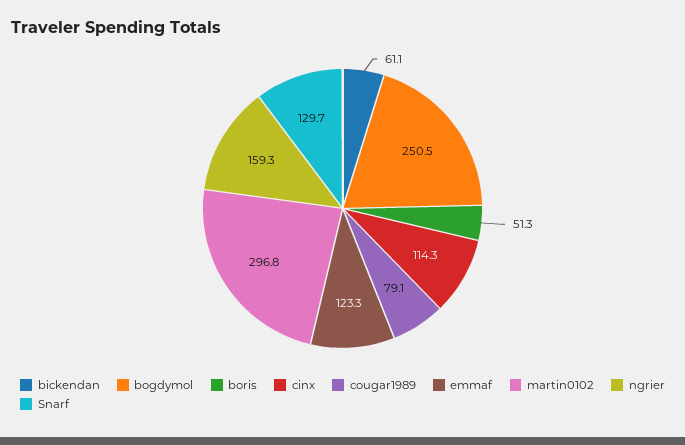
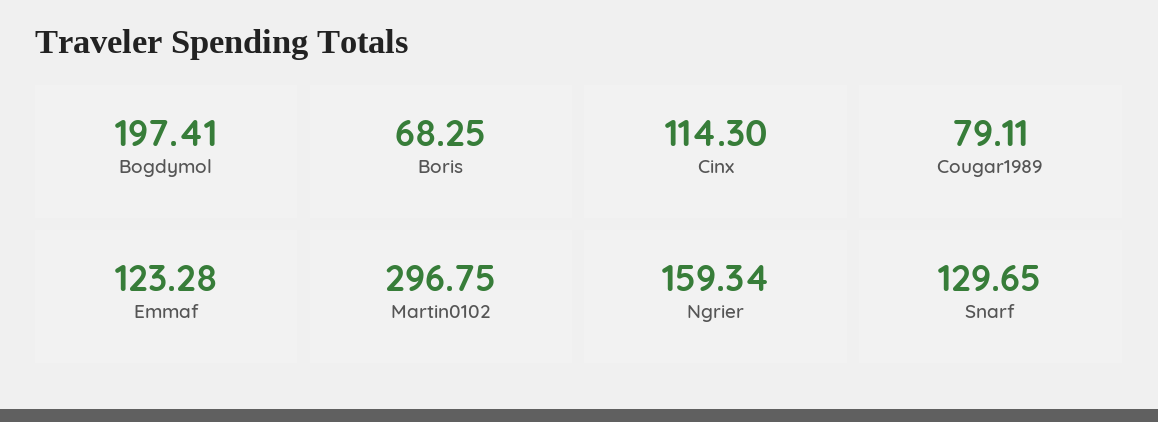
  {
-   "bickendan": 61.1,
-   "bogdymol": 250.5,
+   "bogdymol": 197.41,
-   "boris": 51.3,
+   "boris": 68.25,
    "cinx": 114.3,
    "cougar1989": 79.11,
    "emmaf": 123.28,
    "martin0102": 296.75,
    "ngrier": 159.34,
    "Snarf": 129.65
  }

